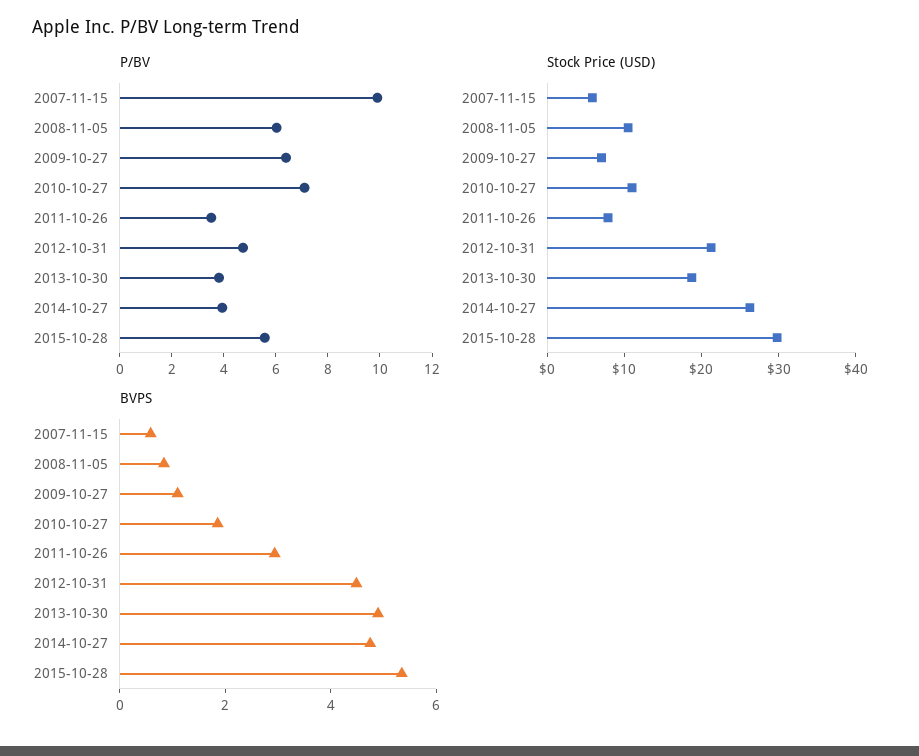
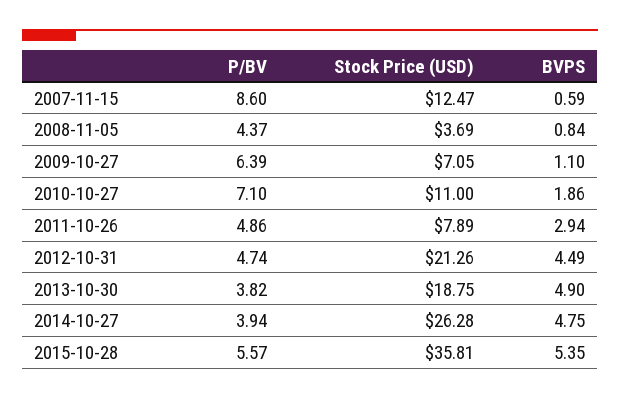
  {
    "P/BV": {
-     "2007-11-15": 10,
+     "2007-11-15": 8.6,
-     "2008-11-05": 6,
+     "2008-11-05": 4.37,
      "2009-10-27": 6.39,
      "2010-10-27": 7.1,
-     "2011-10-26": 3.5,
+     "2011-10-26": 4.86,
      "2012-10-31": 4.74,
      "2013-10-30": 3.82,
      "2014-10-27": 3.94,
      "2015-10-28": 5.57
    },
    "Stock Price (USD)": {
-     "2007-11-15": 6,
+     "2007-11-15": 12.47,
-     "2008-11-05": 10,
+     "2008-11-05": 3.69,
      "2009-10-27": 7.05,
      "2010-10-27": 11,
      "2011-10-26": 7.89,
      "2012-10-31": 21.26,
      "2013-10-30": 18.75,
      "2014-10-27": 26.28,
-     "2015-10-28": 30
+     "2015-10-28": 35.81
    },
    "BVPS": {
      "2007-11-15": 0.59,
      "2008-11-05": 0.84,
      "2009-10-27": 1.1,
      "2010-10-27": 1.86,
      "2011-10-26": 2.94,
      "2012-10-31": 4.49,
      "2013-10-30": 4.9,
      "2014-10-27": 4.75,
      "2015-10-28": 5.35
    }
  }

